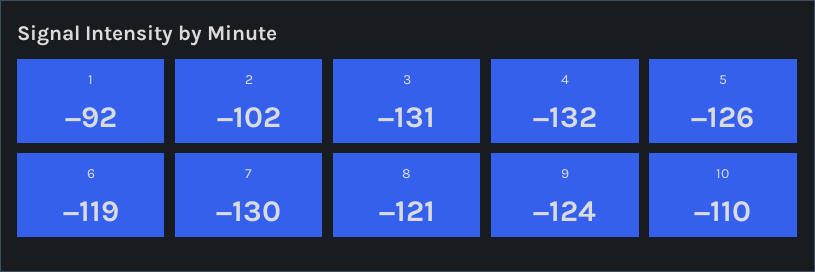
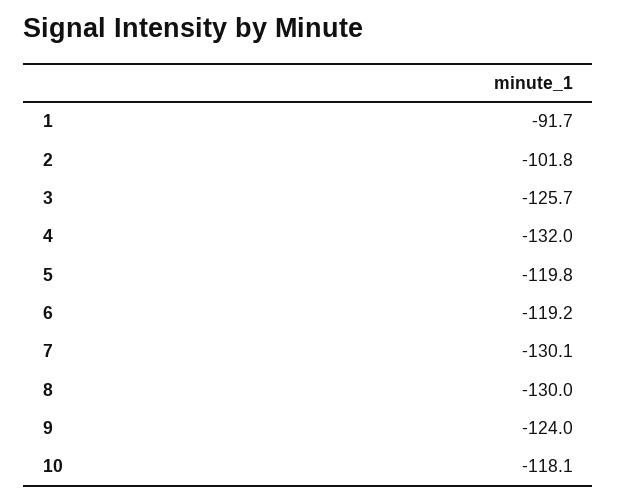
  {
    "1": -91.7,
    "2": -101.8,
-   "3": -131,
+   "3": -125.7,
    "4": -132,
-   "5": -126,
+   "5": -119.8,
    "6": -119.2,
    "7": -130.1,
-   "8": -121,
+   "8": -130,
    "9": -124,
-   "10": -110
+   "10": -118.1
  }

